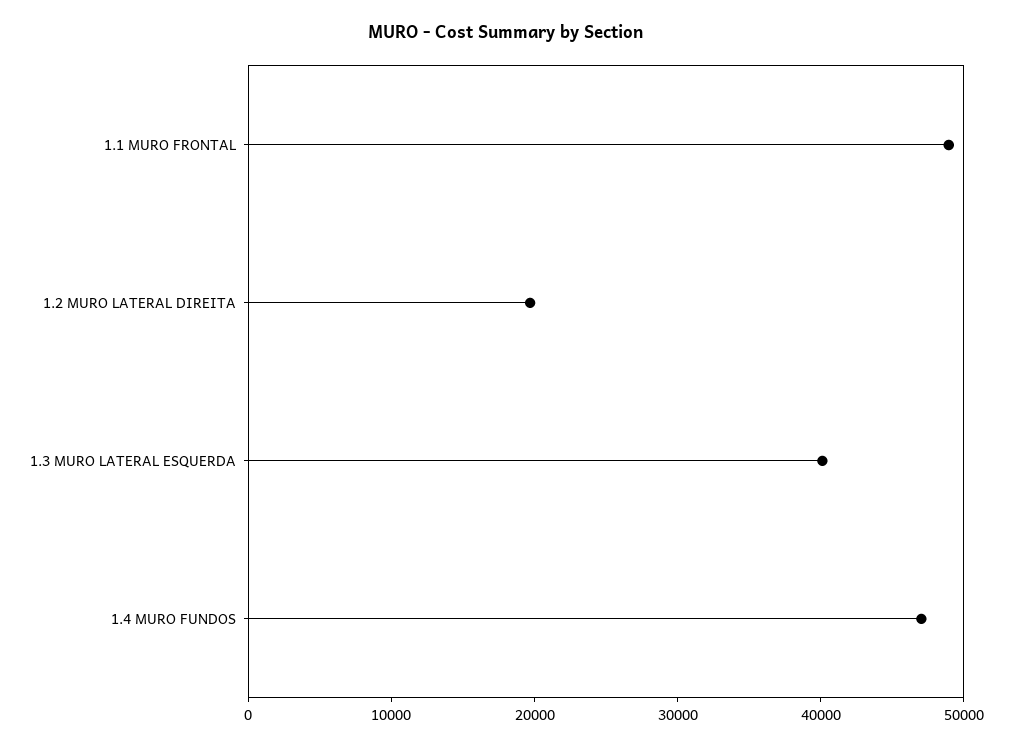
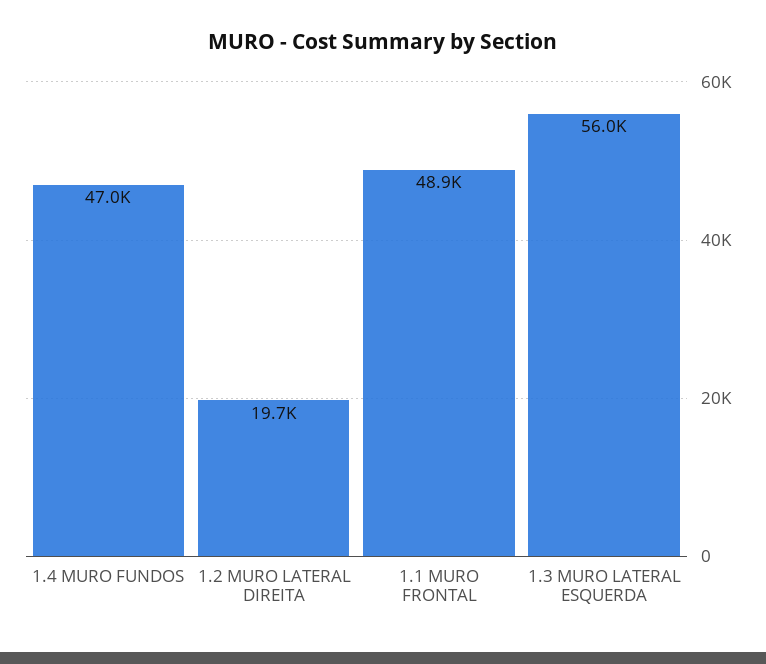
  {
    "1.1 MURO FRONTAL": 48900,
    "1.2 MURO LATERAL DIREITA": 19700,
-   "1.3 MURO LATERAL ESQUERDA": 40000,
+   "1.3 MURO LATERAL ESQUERDA": 56000,
    "1.4 MURO FUNDOS": 47000
  }

